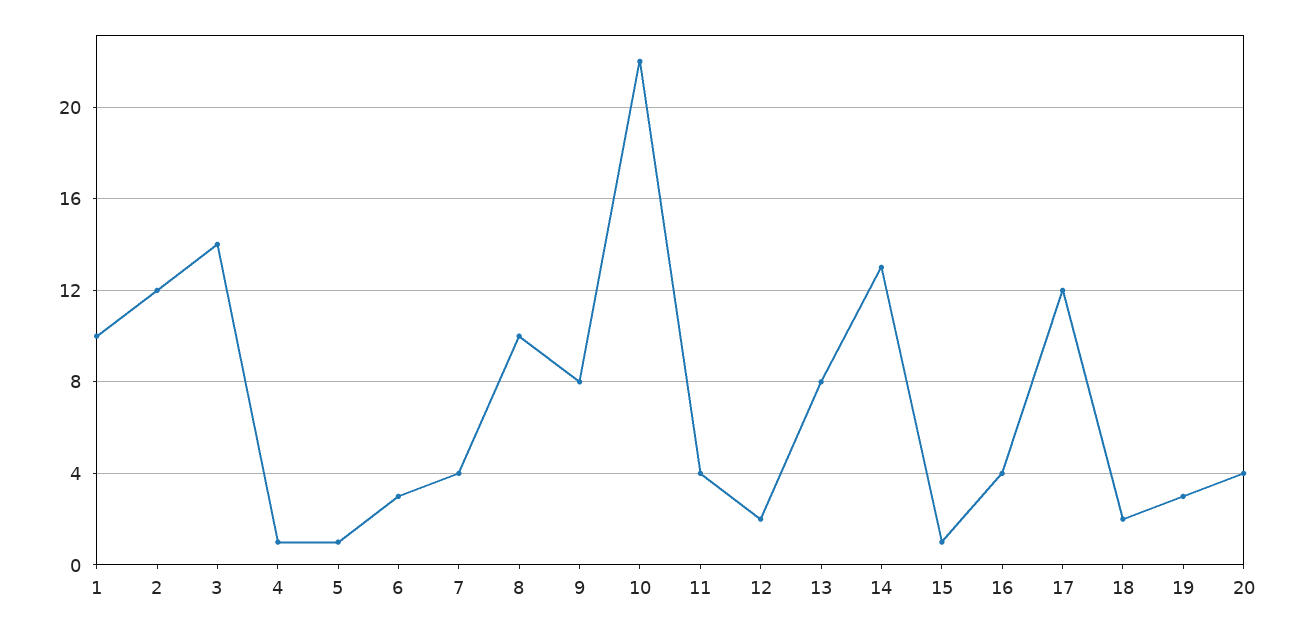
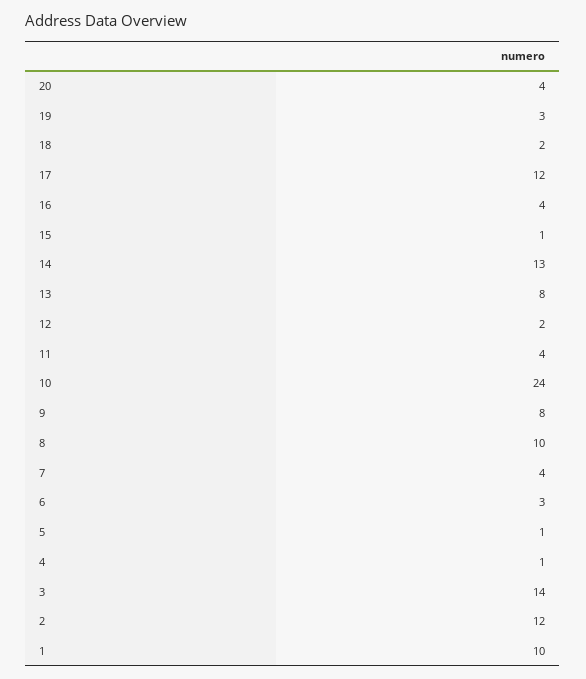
  {
    "1": 10,
    "2": 12,
    "3": 14,
    "4": 1,
    "5": 1,
    "6": 3,
    "7": 4,
    "8": 10,
    "9": 8,
-   "10": 22,
+   "10": 24,
    "11": 4,
    "12": 2,
    "13": 8,
    "14": 13,
    "15": 1,
    "16": 4,
    "17": 12,
    "18": 2,
    "19": 3,
    "20": 4
  }

